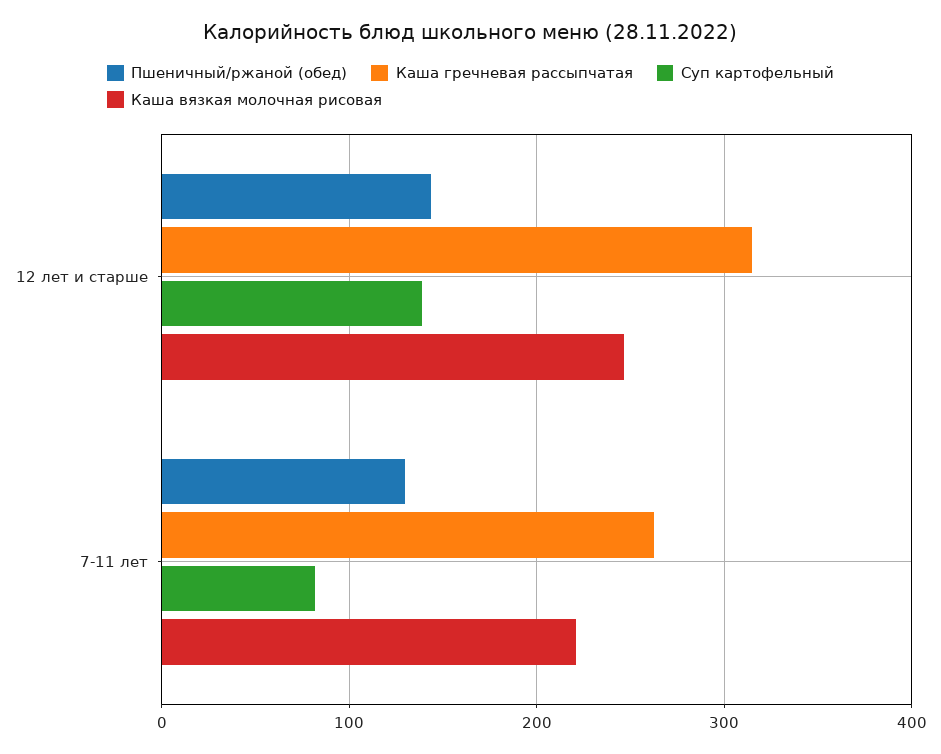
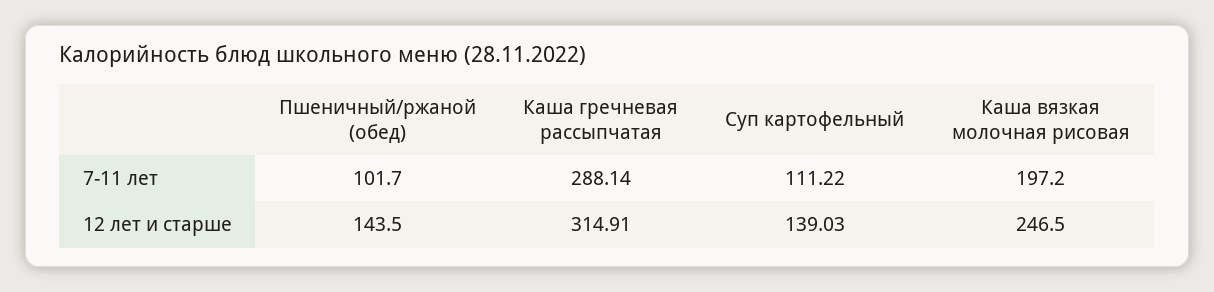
  {
    "Пшеничный/ржаной (обед)": {
      "12 лет и старше": 143.5,
-     "7-11 лет": 130
+     "7-11 лет": 101.7
    },
    "Каша гречневая рассыпчатая": {
      "12 лет и старше": 314.91,
-     "7-11 лет": 260
+     "7-11 лет": 288.14
    },
    "Суп картофельный": {
      "12 лет и старше": 139.03,
-     "7-11 лет": 80
+     "7-11 лет": 111.22
    },
    "Каша вязкая молочная рисовая": {
      "12 лет и старше": 246.5,
-     "7-11 лет": 220
+     "7-11 лет": 197.2
    }
  }

